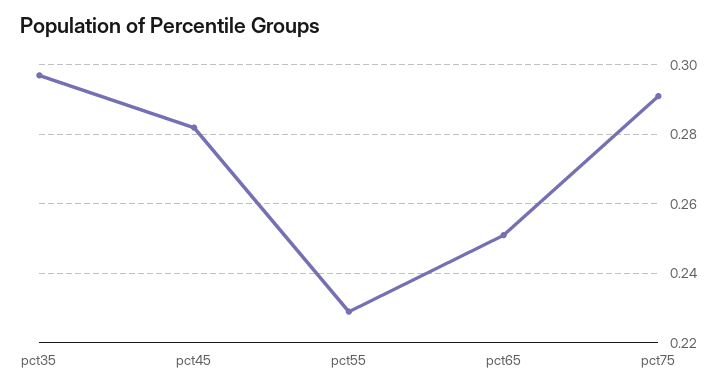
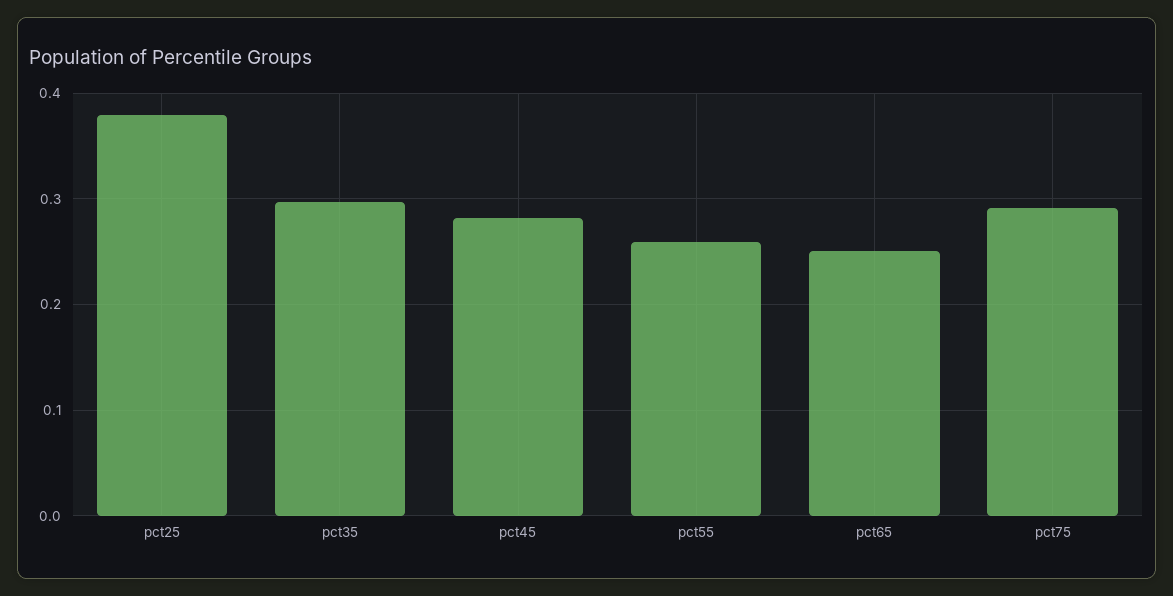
  {
    "pct35": 0.295,
    "pct45": 0.28,
-   "pct55": 0.23,
+   "pct55": 0.26,
    "pct65": 0.25,
-   "pct75": 0.29
+   "pct75": 0.29,
+   "pct25": 0.38
  }

